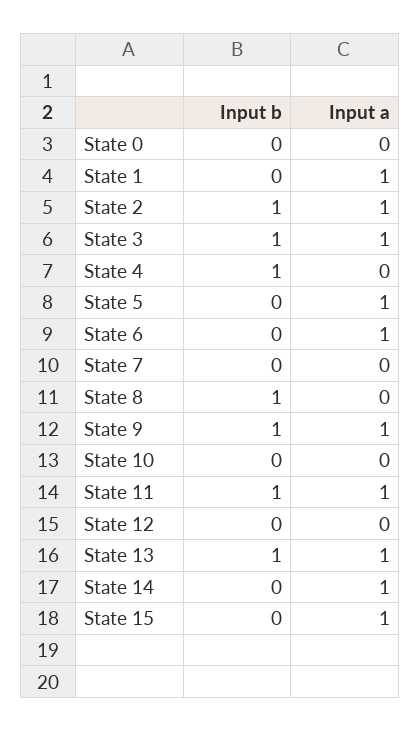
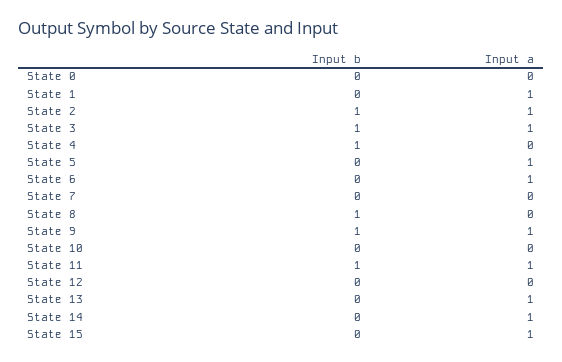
  {
    "Input b": {
      "State 0": 0,
      "State 1": 0,
      "State 2": 1,
      "State 3": 1,
      "State 4": 1,
      "State 5": 0,
      "State 6": 0,
      "State 7": 0,
      "State 8": 1,
      "State 9": 1,
      "State 10": 0,
      "State 11": 1,
      "State 12": 0,
-     "State 13": 1,
+     "State 13": 0,
      "State 14": 0,
      "State 15": 0
    },
    "Input a": {
      "State 0": 0,
      "State 1": 1,
      "State 2": 1,
      "State 3": 1,
      "State 4": 0,
      "State 5": 1,
      "State 6": 1,
      "State 7": 0,
      "State 8": 0,
      "State 9": 1,
      "State 10": 0,
      "State 11": 1,
      "State 12": 0,
      "State 13": 1,
      "State 14": 1,
      "State 15": 1
    }
  }

